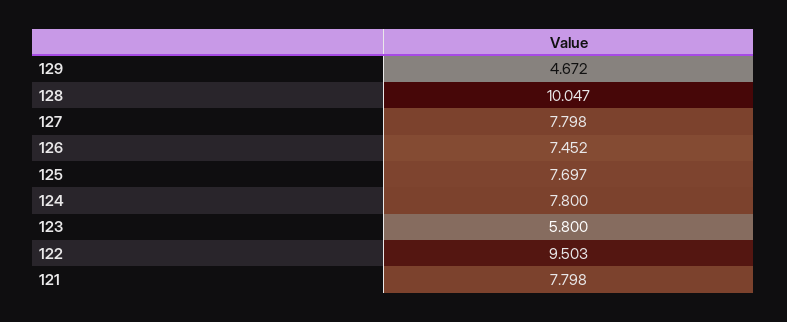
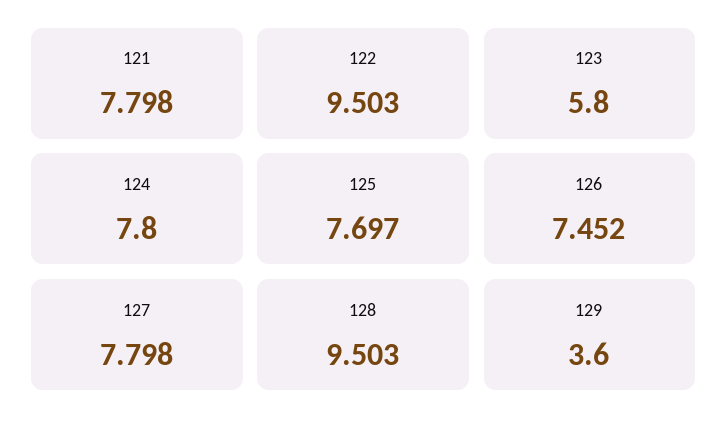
  {
-   "129": 4.672,
+   "129": 3.6,
-   "128": 10.047,
+   "128": 9.503,
    "127": 7.798,
    "126": 7.452,
    "125": 7.697,
    "124": 7.8,
    "123": 5.8,
    "122": 9.503,
    "121": 7.798
  }

